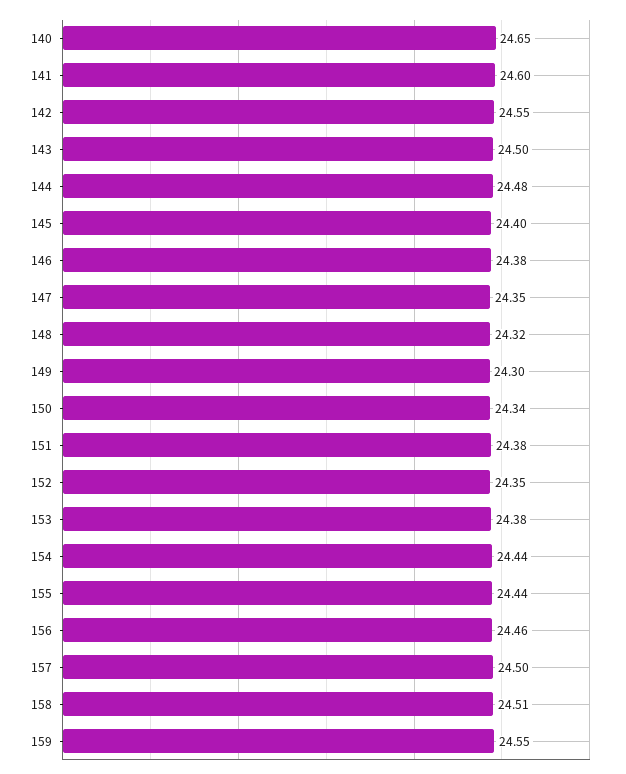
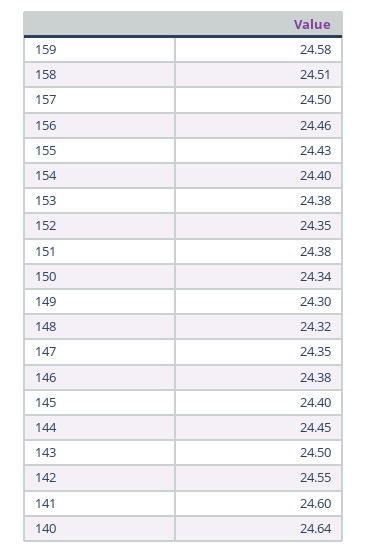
  {
-   "140": 24.65,
+   "140": 24.64,
    "141": 24.6,
    "142": 24.55,
    "143": 24.5,
-   "144": 24.48,
+   "144": 24.45,
    "145": 24.4,
    "146": 24.38,
    "147": 24.35,
    "148": 24.32,
    "149": 24.3,
    "150": 24.34,
    "151": 24.38,
    "152": 24.35,
    "153": 24.38,
-   "154": 24.44,
+   "154": 24.4,
-   "155": 24.44,
+   "155": 24.43,
    "156": 24.46,
    "157": 24.5,
    "158": 24.51,
-   "159": 24.55
+   "159": 24.58
  }

